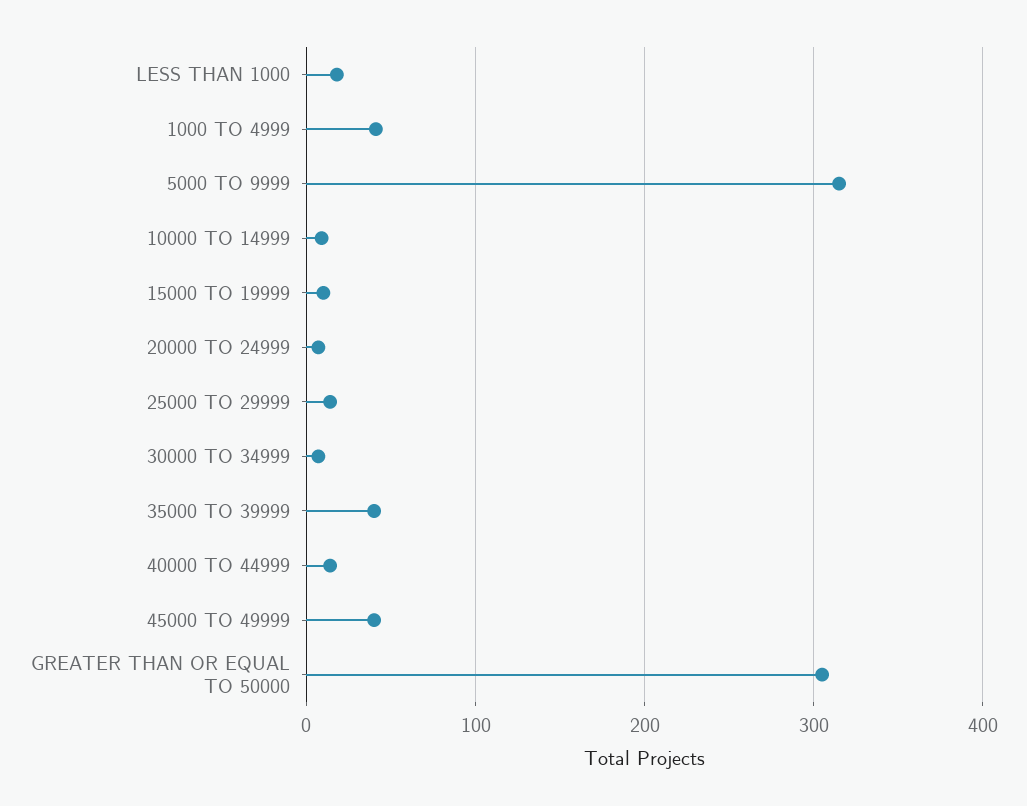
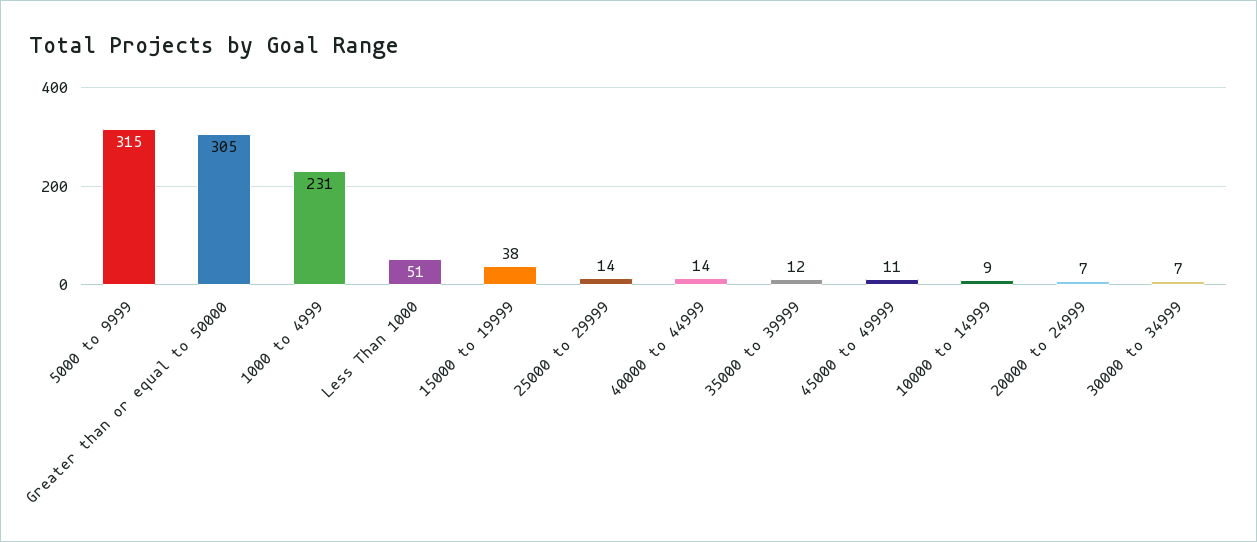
  {
-   "LESS THAN 1000": 20,
+   "LESS THAN 1000": 51,
-   "1000 TO 4999": 40,
+   "1000 TO 4999": 231,
    "5000 TO 9999": 315,
    "10000 TO 14999": 9,
-   "15000 TO 19999": 10,
+   "15000 TO 19999": 38,
    "20000 TO 24999": 7,
    "25000 TO 29999": 14,
    "30000 TO 34999": 7,
-   "35000 TO 39999": 40,
+   "35000 TO 39999": 12,
    "40000 TO 44999": 14,
-   "45000 TO 49999": 40,
+   "45000 TO 49999": 11,
    "GREATER THAN OR EQUAL TO 50000": 305
  }

